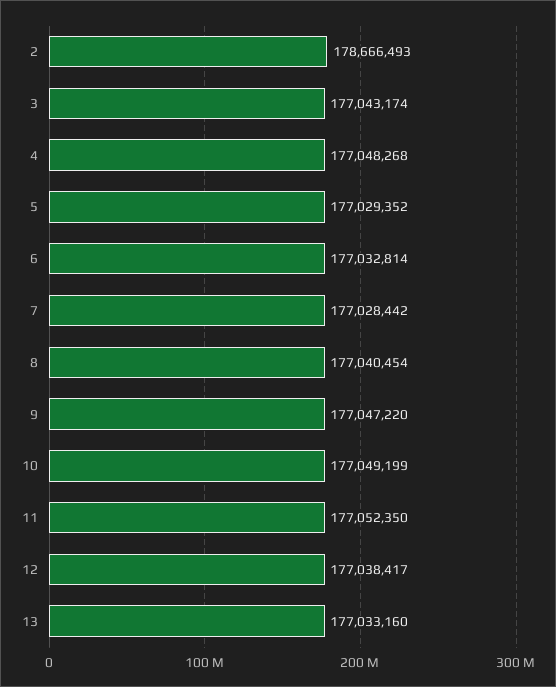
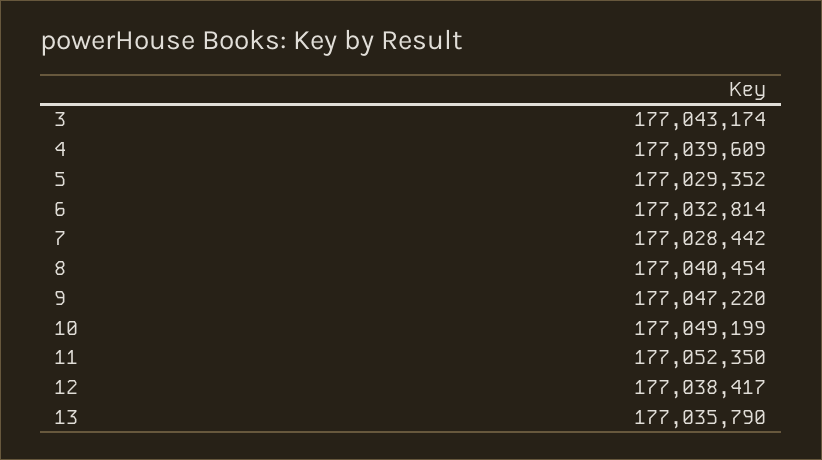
  {
-   "2": 178666493,
    "3": 177043174,
-   "4": 177048268,
+   "4": 177039609,
    "5": 177029352,
    "6": 177032814,
    "7": 177028442,
    "8": 177040454,
    "9": 177047220,
    "10": 177049199,
    "11": 177052350,
    "12": 177038417,
-   "13": 177033160
+   "13": 177035790
  }

